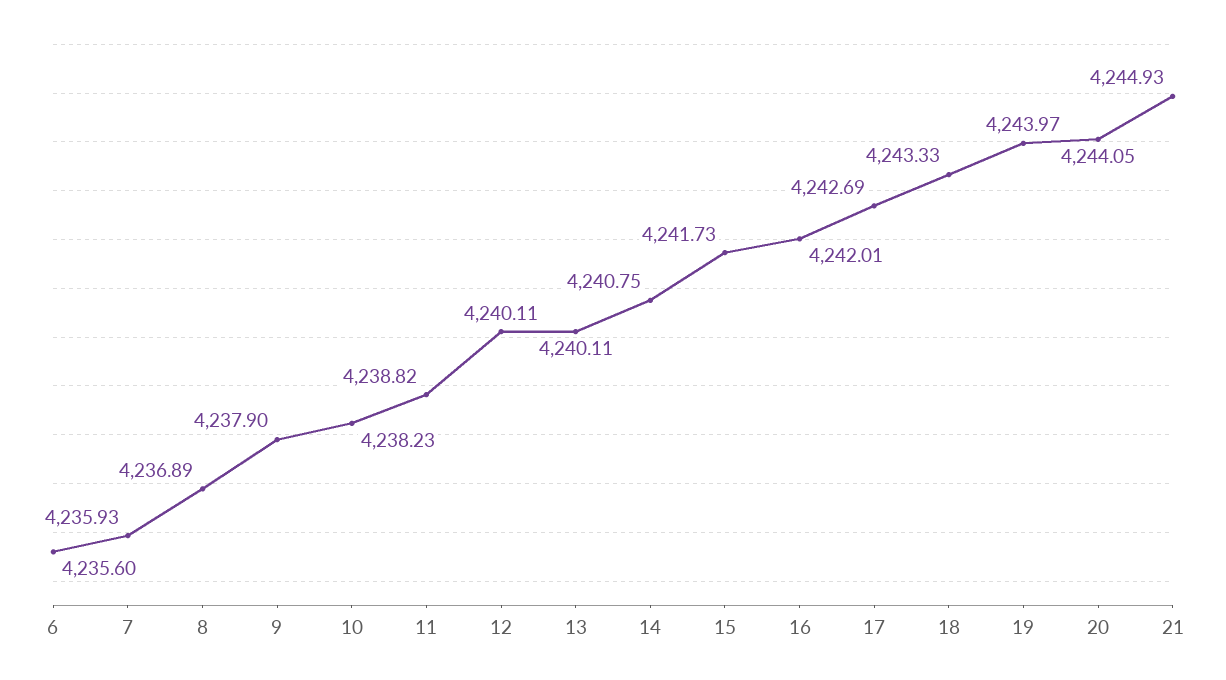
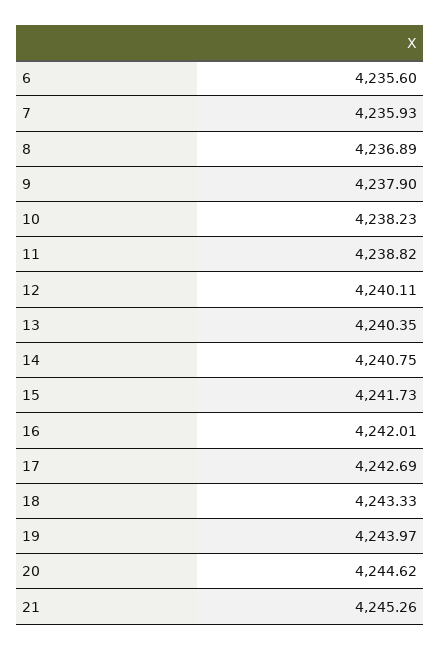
  {
    "6": 4235.6,
    "7": 4235.93,
    "8": 4236.89,
    "9": 4237.9,
    "10": 4238.23,
    "11": 4238.82,
    "12": 4240.11,
-   "13": 4240.11,
+   "13": 4240.35,
    "14": 4240.75,
    "15": 4241.73,
    "16": 4242.01,
    "17": 4242.69,
    "18": 4243.33,
    "19": 4243.97,
-   "20": 4244.05,
+   "20": 4244.62,
-   "21": 4244.93
+   "21": 4245.26
  }

